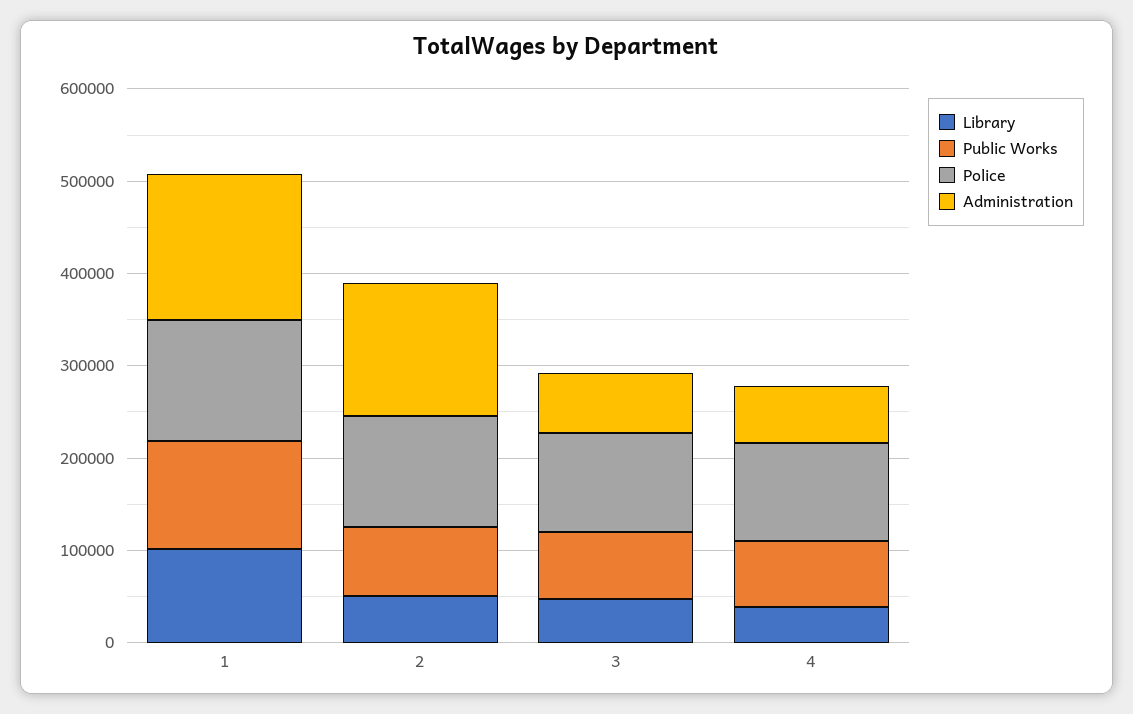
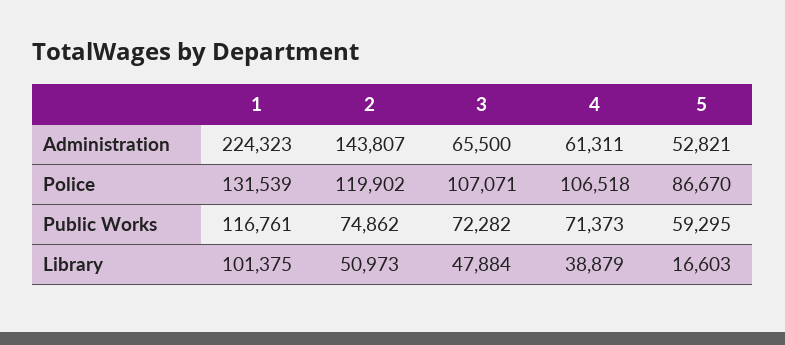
  {
    "Library": {
      "1": 101375,
      "2": 50973,
      "3": 47884,
-     "4": 38879
+     "4": 38879,
+     "5": 16603
    },
    "Public Works": {
      "1": 116761,
      "2": 74862,
      "3": 72282,
-     "4": 71373
+     "4": 71373,
+     "5": 59295
    },
    "Police": {
      "1": 131539,
      "2": 119902,
      "3": 107071,
-     "4": 106518
+     "4": 106518,
+     "5": 86670
    },
    "Administration": {
-     "1": 160000,
+     "1": 224323,
      "2": 143807,
      "3": 65500,
-     "4": 61311
+     "4": 61311,
+     "5": 52821
    }
  }

